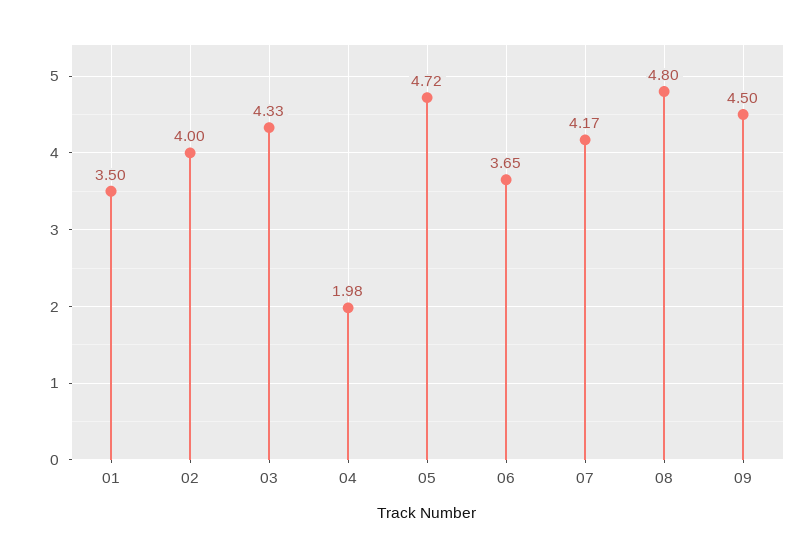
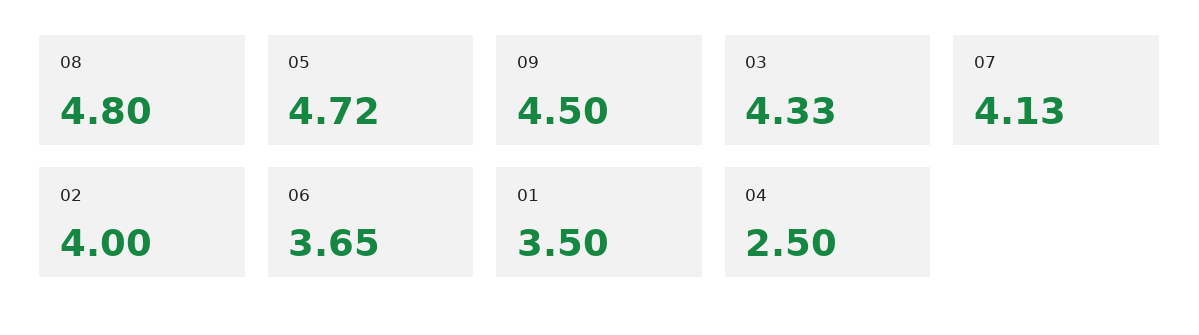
  {
    "01": 3.5,
    "02": 4,
    "03": 4.33,
-   "04": 1.98,
+   "04": 2.5,
    "05": 4.72,
    "06": 3.65,
-   "07": 4.17,
+   "07": 4.13,
    "08": 4.8,
    "09": 4.5
  }

